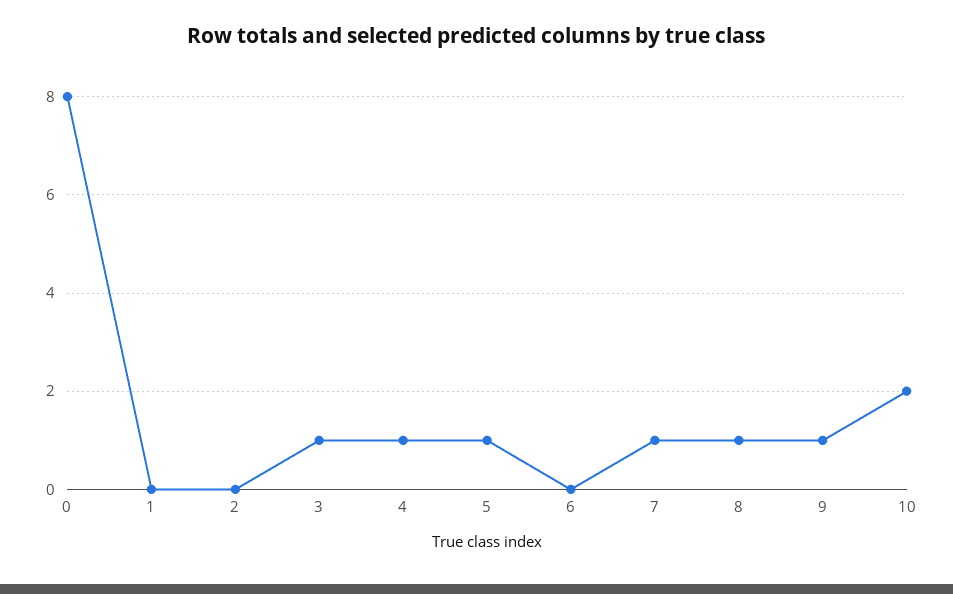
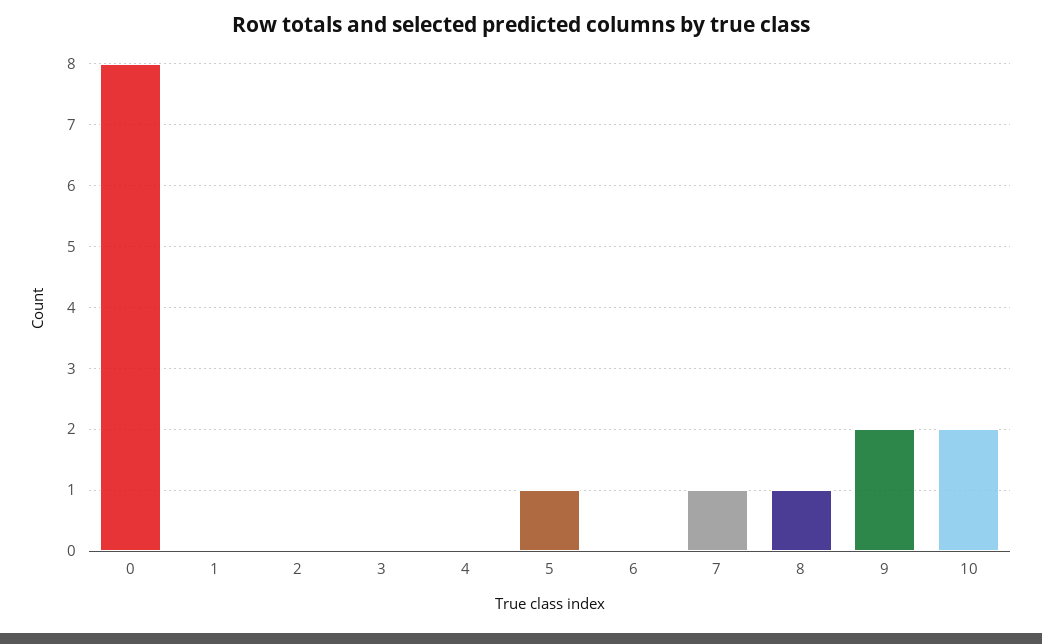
  {
    "0": 8,
    "1": 0,
    "2": 0,
-   "3": 1,
+   "3": 0,
-   "4": 1,
+   "4": 0,
    "5": 1,
    "6": 0,
    "7": 1,
    "8": 1,
-   "9": 1,
+   "9": 2,
    "10": 2
  }

